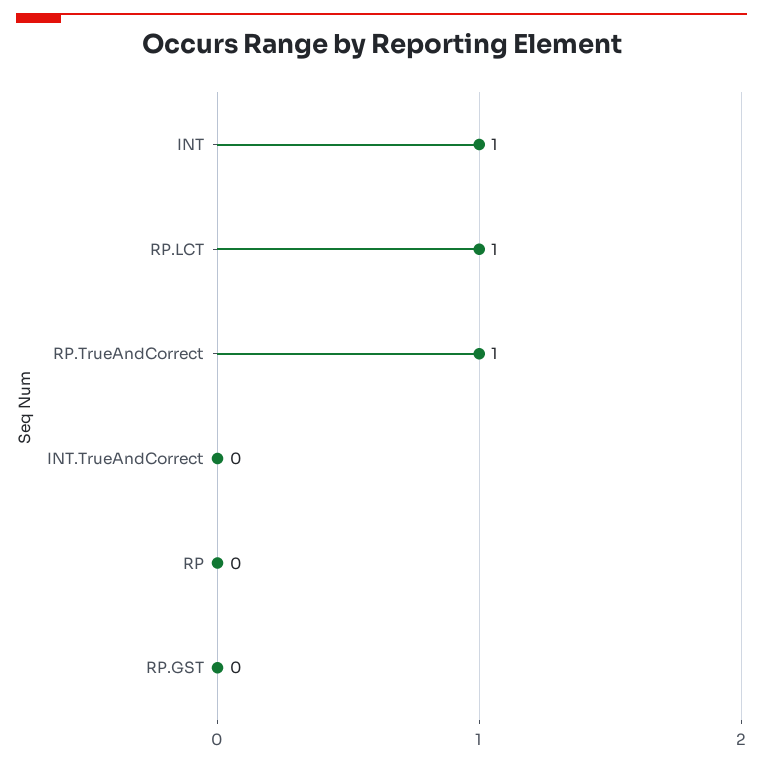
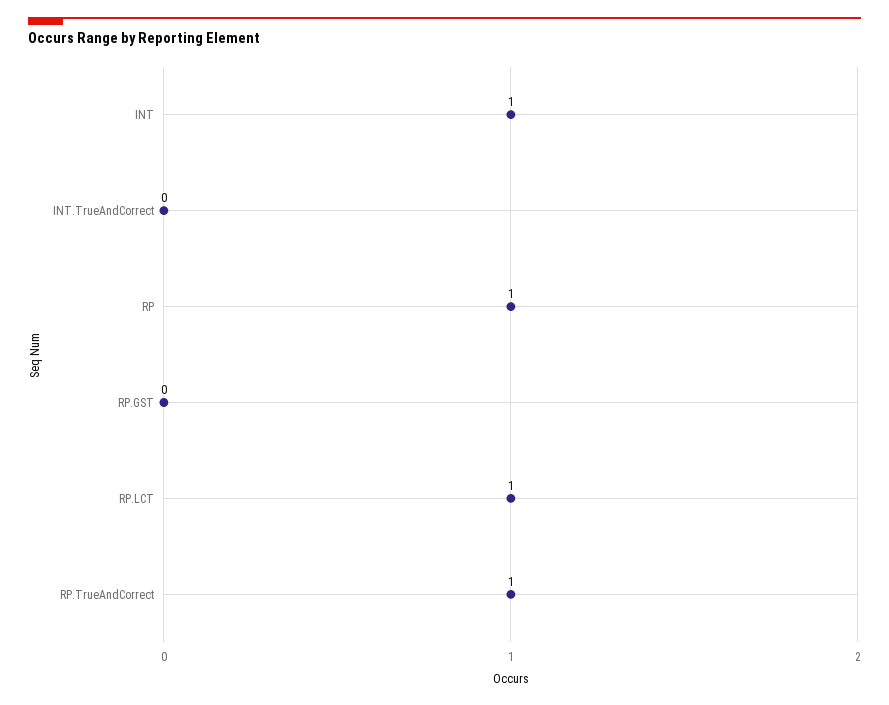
  {
    "INT": 1,
    "RP.LCT": 1,
    "RP.TrueAndCorrect": 1,
    "INT.TrueAndCorrect": 0,
-   "RP": 0,
+   "RP": 1,
    "RP.GST": 0
  }

